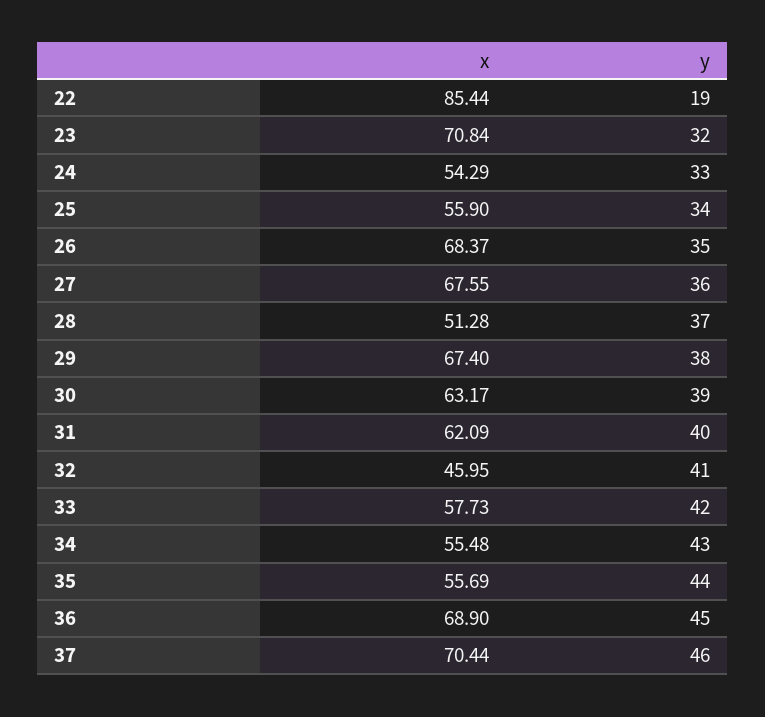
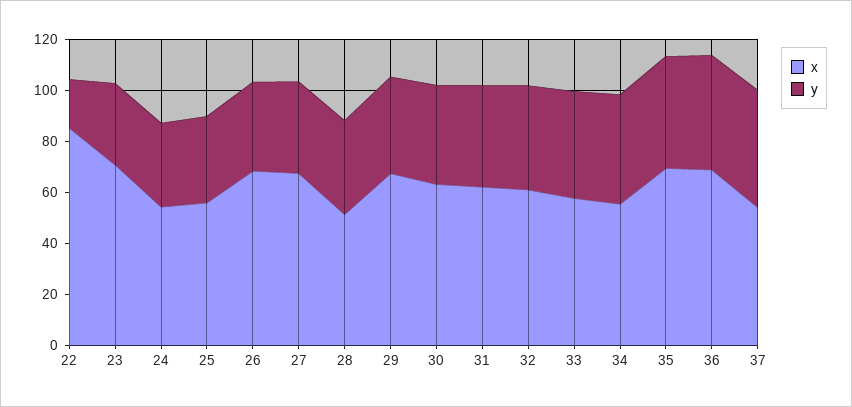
  {
    "x": {
      "22": 85.44,
      "23": 70.84,
      "24": 54.29,
      "25": 55.9,
      "26": 68.37,
      "27": 67.55,
      "28": 51.28,
      "29": 67.4,
      "30": 63.17,
      "31": 62.09,
-     "32": 45.95,
+     "32": 60,
      "33": 57.73,
      "34": 55.48,
-     "35": 55.69,
+     "35": 70,
      "36": 68.9,
-     "37": 70.44
+     "37": 55
    },
    "y": {
      "22": 19,
      "23": 32,
      "24": 33,
      "25": 34,
      "26": 35,
      "27": 36,
      "28": 37,
      "29": 38,
      "30": 39,
      "31": 40,
      "32": 41,
      "33": 42,
      "34": 43,
      "35": 44,
      "36": 45,
      "37": 46
    }
  }

